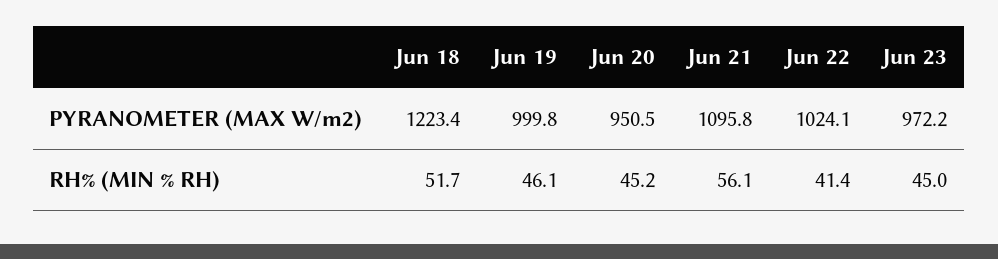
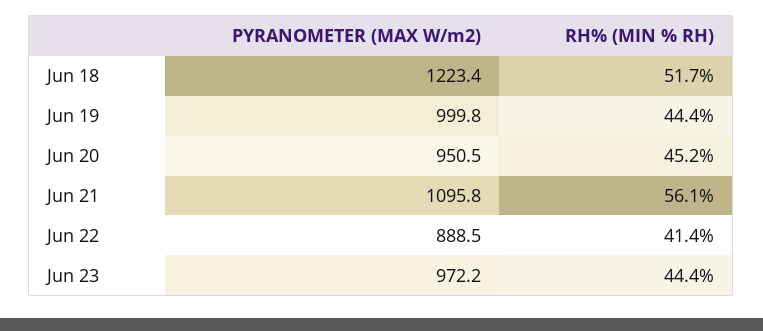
  {
    "Jun 18": {
      "PYRANOMETER (MAX W/m2)": 1223.4,
      "RH% (MIN % RH)": 51.7
    },
    "Jun 19": {
      "PYRANOMETER (MAX W/m2)": 999.8,
-     "RH% (MIN % RH)": 46.1
+     "RH% (MIN % RH)": 44.4
    },
    "Jun 20": {
      "PYRANOMETER (MAX W/m2)": 950.5,
      "RH% (MIN % RH)": 45.2
    },
    "Jun 21": {
      "PYRANOMETER (MAX W/m2)": 1095.8,
      "RH% (MIN % RH)": 56.1
    },
    "Jun 22": {
-     "PYRANOMETER (MAX W/m2)": 1024.1,
+     "PYRANOMETER (MAX W/m2)": 888.5,
      "RH% (MIN % RH)": 41.4
    },
    "Jun 23": {
      "PYRANOMETER (MAX W/m2)": 972.2,
-     "RH% (MIN % RH)": 45
+     "RH% (MIN % RH)": 44.4
    }
  }

